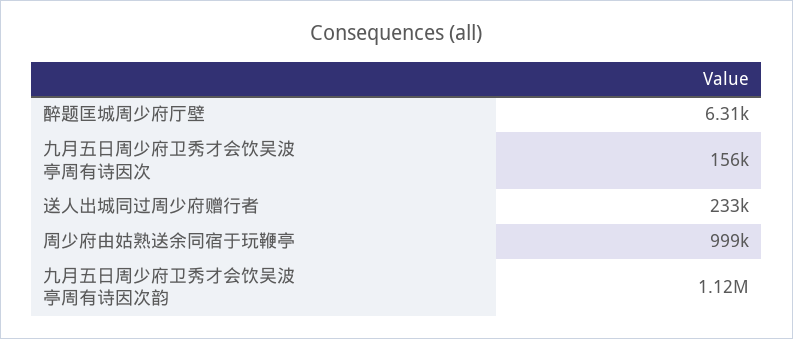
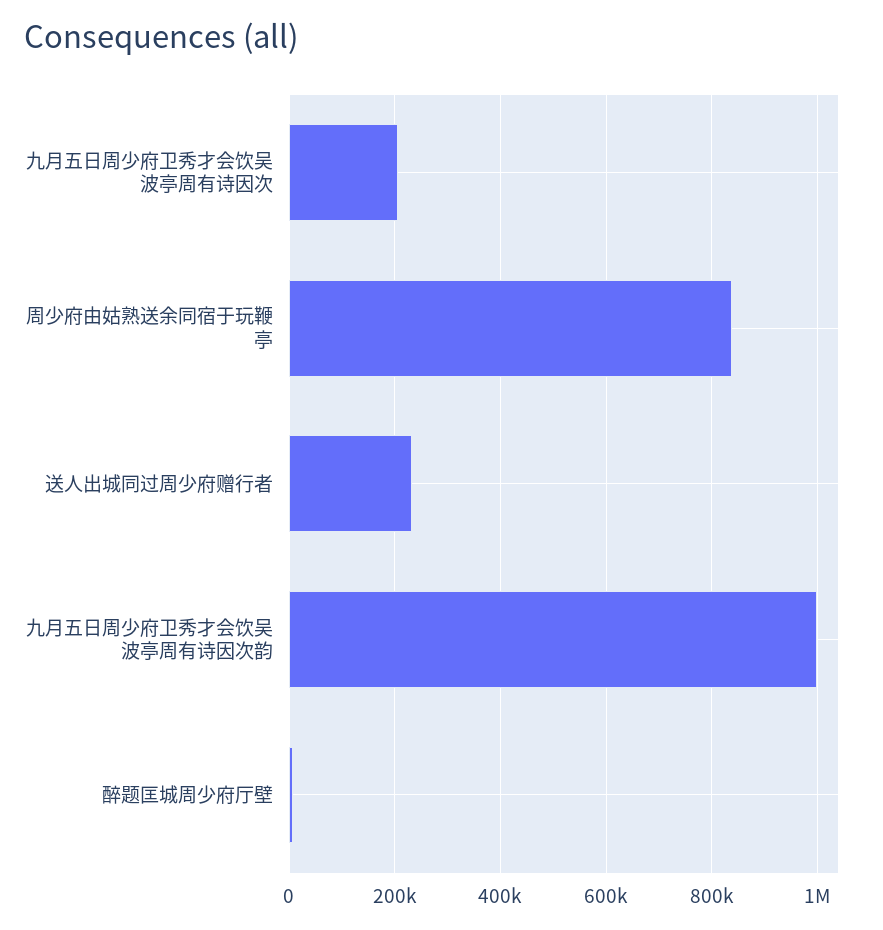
  {
    "醉题匡城周少府厅壁": 6310,
-   "九月五日周少府卫秀才会饮吴波亭周有诗因次": 156000,
+   "九月五日周少府卫秀才会饮吴波亭周有诗因次": 200000,
    "送人出城同过周少府赠行者": 233000,
-   "周少府由姑熟送余同宿于玩鞭亭": 999000,
+   "周少府由姑熟送余同宿于玩鞭亭": 840000,
-   "九月五日周少府卫秀才会饮吴波亭周有诗因次韵": 1120000
+   "九月五日周少府卫秀才会饮吴波亭周有诗因次韵": 1000000
  }

